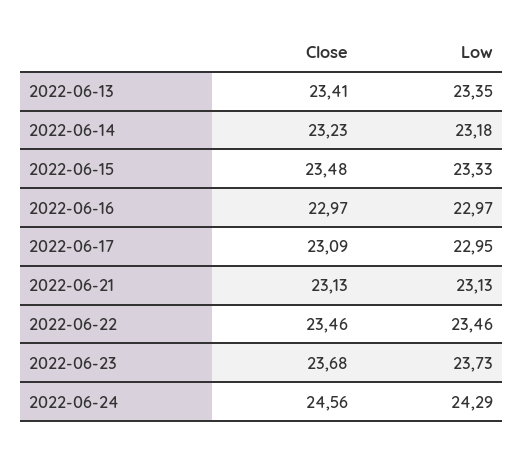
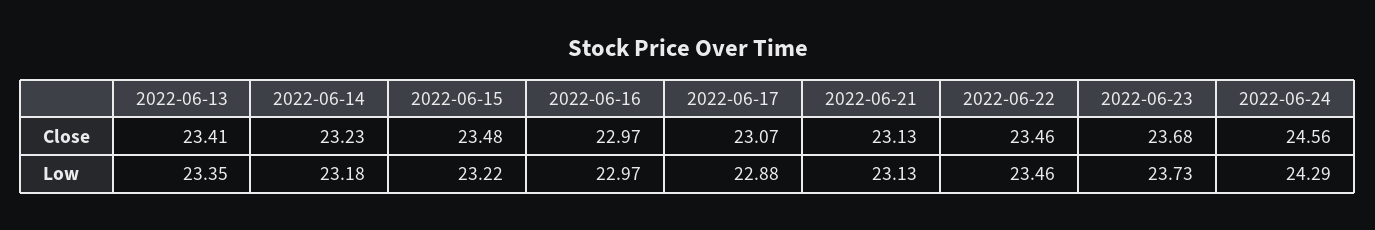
  {
    "Close": {
      "2022-06-13": 23.41,
      "2022-06-14": 23.23,
      "2022-06-15": 23.48,
      "2022-06-16": 22.97,
-     "2022-06-17": 23.09,
+     "2022-06-17": 23.07,
      "2022-06-21": 23.13,
      "2022-06-22": 23.46,
      "2022-06-23": 23.68,
      "2022-06-24": 24.56
    },
    "Low": {
      "2022-06-13": 23.35,
      "2022-06-14": 23.18,
-     "2022-06-15": 23.33,
+     "2022-06-15": 23.22,
      "2022-06-16": 22.97,
-     "2022-06-17": 22.95,
+     "2022-06-17": 22.88,
      "2022-06-21": 23.13,
      "2022-06-22": 23.46,
      "2022-06-23": 23.73,
      "2022-06-24": 24.29
    }
  }

